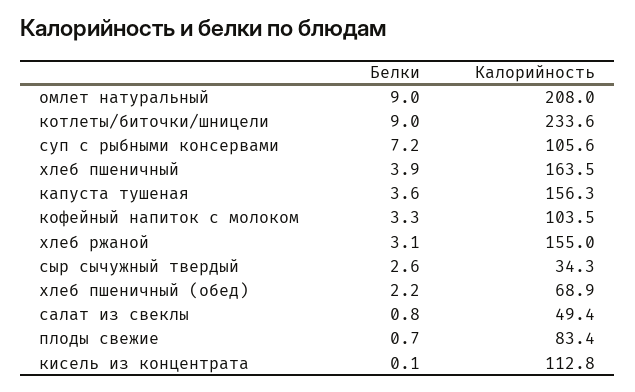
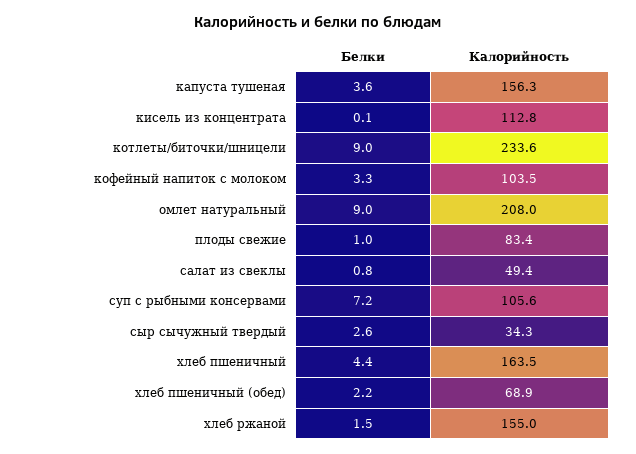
  {
    "Белки": {
      "омлет натуральный": 9,
      "котлеты/биточки/шницели": 9,
      "суп с рыбными консервами": 7.2,
-     "хлеб пшеничный": 3.9,
+     "хлеб пшеничный": 4.4,
      "капуста тушеная": 3.6,
      "кофейный напиток с молоком": 3.3,
-     "хлеб ржаной": 3.1,
+     "хлеб ржаной": 1.5,
      "сыр сычужный твердый": 2.6,
      "хлеб пшеничный (обед)": 2.2,
      "салат из свеклы": 0.8,
-     "плоды свежие": 0.7,
+     "плоды свежие": 1,
      "кисель из концентрата": 0.1
    },
    "Калорийность": {
      "омлет натуральный": 208,
      "котлеты/биточки/шницели": 233.6,
      "суп с рыбными консервами": 105.6,
      "хлеб пшеничный": 163.5,
      "капуста тушеная": 156.3,
      "кофейный напиток с молоком": 103.5,
      "хлеб ржаной": 155,
      "сыр сычужный твердый": 34.3,
      "хлеб пшеничный (обед)": 68.9,
      "салат из свеклы": 49.4,
      "плоды свежие": 83.4,
      "кисель из концентрата": 112.8
    }
  }

